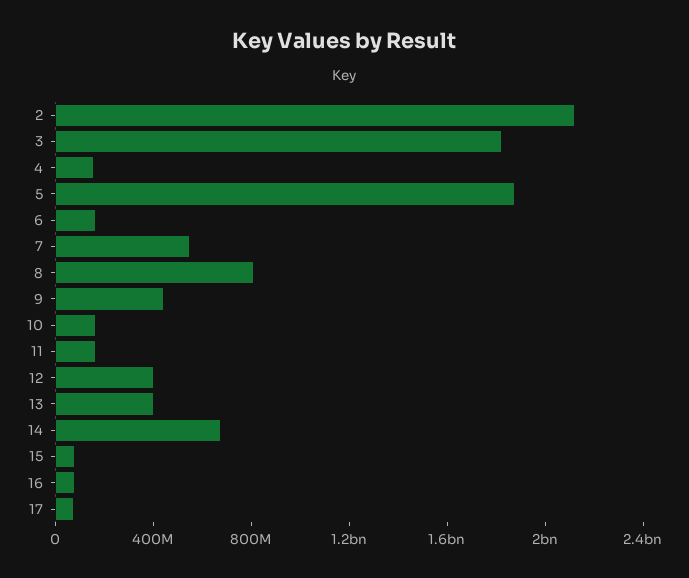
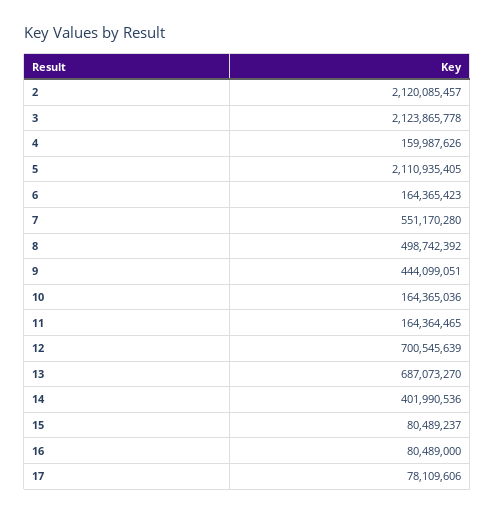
  {
    "2": 2120085457,
-   "3": 1800000000,
+   "3": 2123865778,
    "4": 159987626,
-   "5": 1900000000,
+   "5": 2110935405,
    "6": 164365423,
    "7": 551170280,
-   "8": 800000000,
+   "8": 498742392,
    "9": 444099051,
    "10": 164365036,
    "11": 164364465,
-   "12": 400000000,
+   "12": 700545639,
-   "13": 400000000,
+   "13": 687073270,
-   "14": 700000000,
+   "14": 401990536,
    "15": 80489237,
    "16": 80489000,
    "17": 78109606
  }

